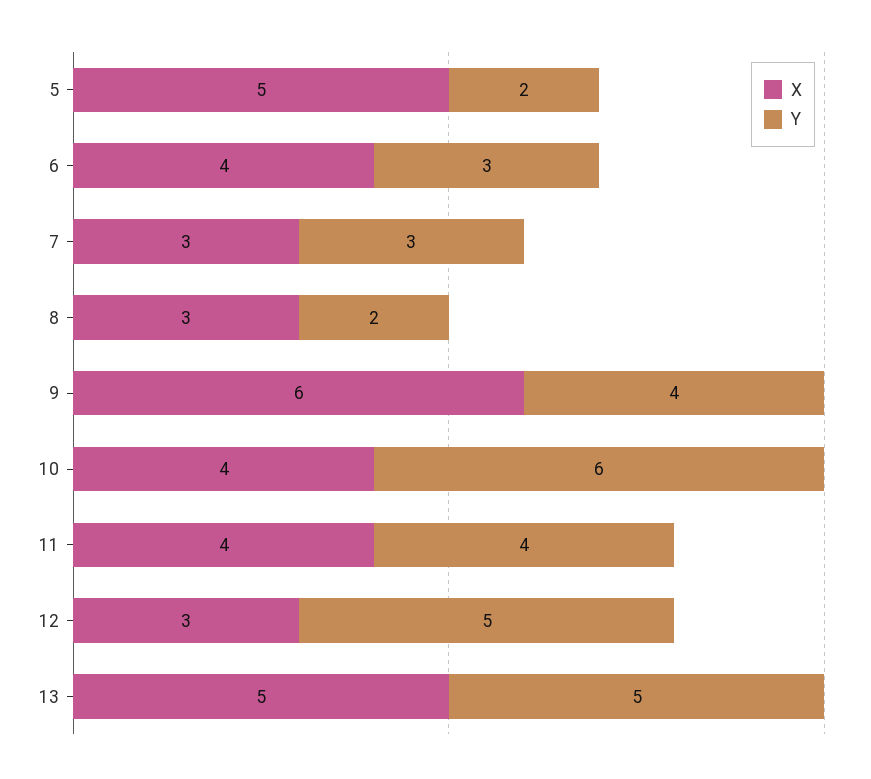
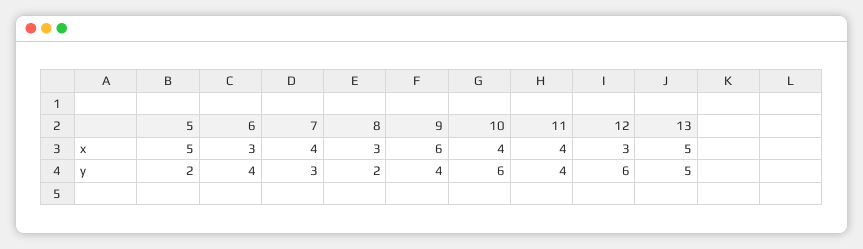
  {
    "X": {
      "5": 5,
-     "6": 4,
+     "6": 3,
-     "7": 3,
+     "7": 4,
      "8": 3,
      "9": 6,
      "10": 4,
      "11": 4,
      "12": 3,
      "13": 5
    },
    "Y": {
      "5": 2,
-     "6": 3,
+     "6": 4,
      "7": 3,
      "8": 2,
      "9": 4,
      "10": 6,
      "11": 4,
-     "12": 5,
+     "12": 6,
      "13": 5
    }
  }

